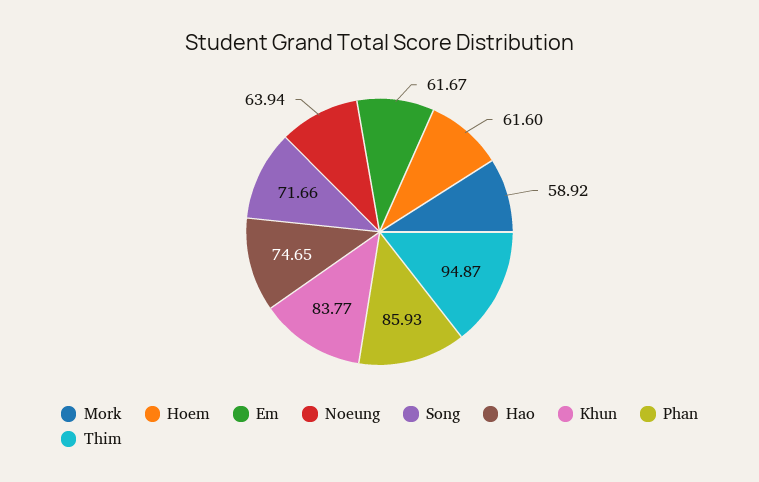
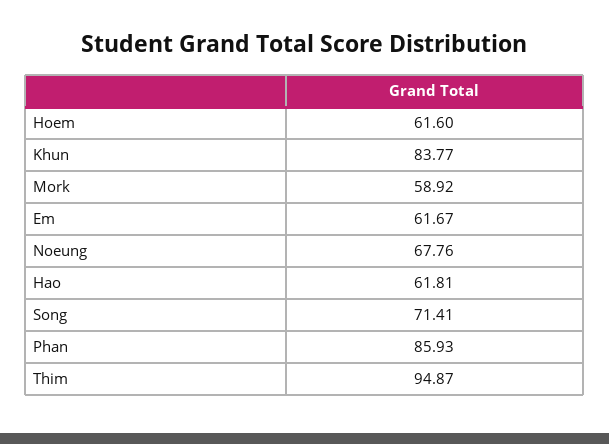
  {
    "Mork": 58.92,
    "Hoem": 61.6,
    "Em": 61.67,
-   "Noeung": 63.94,
+   "Noeung": 67.76,
-   "Song": 71.66,
+   "Song": 71.41,
-   "Hao": 74.65,
+   "Hao": 61.81,
    "Khun": 83.77,
    "Phan": 85.93,
    "Thim": 94.87
  }

